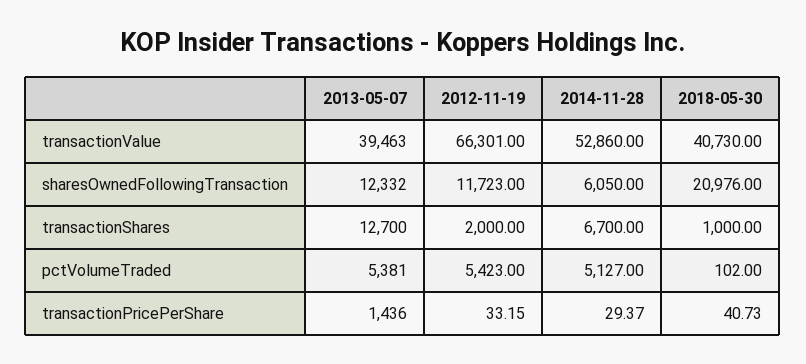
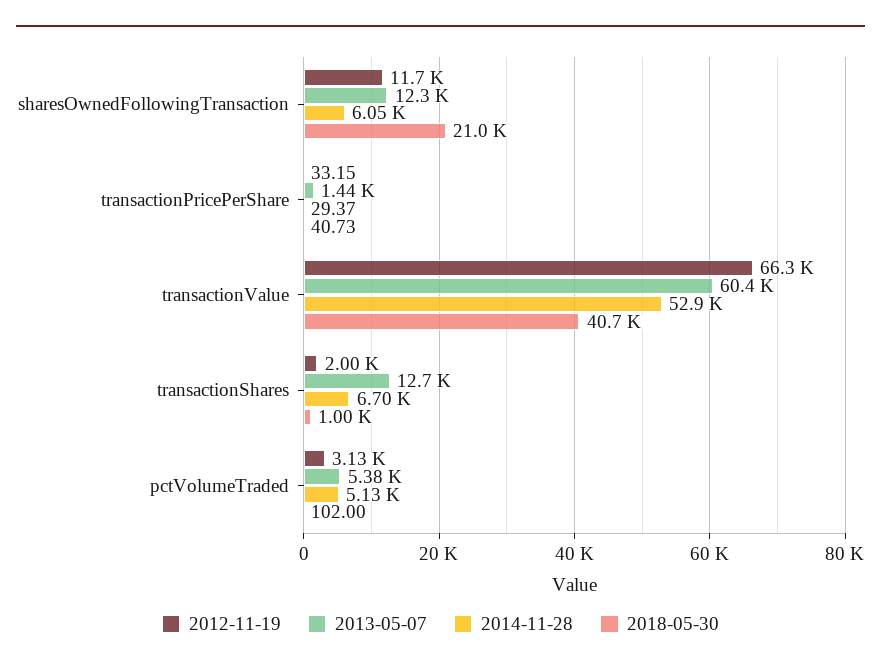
  {
    "2013-05-07": {
-     "transactionValue": 39463,
+     "transactionValue": 60400,
      "sharesOwnedFollowingTransaction": 12332,
      "transactionShares": 12700,
      "pctVolumeTraded": 5381,
      "transactionPricePerShare": 1436
    },
    "2012-11-19": {
      "transactionValue": 66301,
      "sharesOwnedFollowingTransaction": 11723,
      "transactionShares": 2000,
-     "pctVolumeTraded": 5423,
+     "pctVolumeTraded": 3130,
      "transactionPricePerShare": 33.15
    },
    "2014-11-28": {
      "transactionValue": 52860,
      "sharesOwnedFollowingTransaction": 6050,
      "transactionShares": 6700,
      "pctVolumeTraded": 5127,
      "transactionPricePerShare": 29.37
    },
    "2018-05-30": {
      "transactionValue": 40730,
      "sharesOwnedFollowingTransaction": 20976,
      "transactionShares": 1000,
      "pctVolumeTraded": 102,
      "transactionPricePerShare": 40.73
    }
  }

